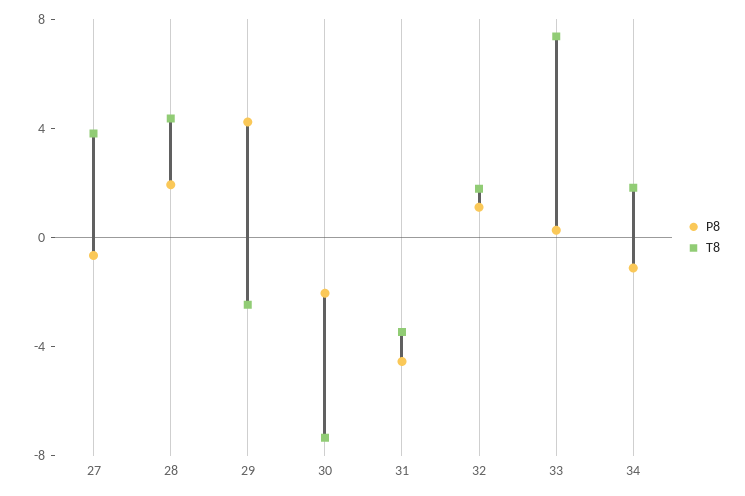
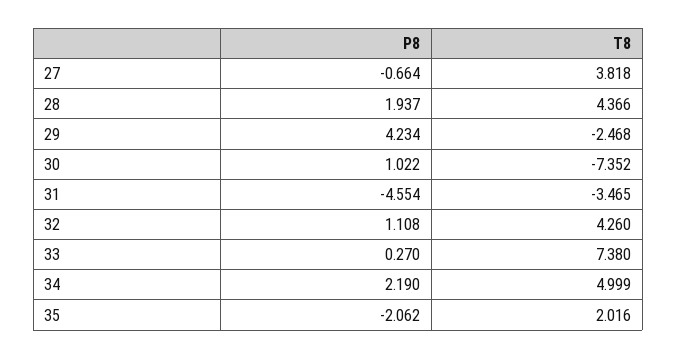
  {
    "P8": {
      "27": -0.664,
      "28": 1.937,
      "29": 4.234,
-     "30": -2,
+     "30": 1.022,
      "31": -4.554,
      "32": 1.108,
      "33": 0.27,
-     "34": -1
+     "34": 2.19,
+     "35": -2.062
    },
    "T8": {
      "27": 3.818,
      "28": 4.366,
      "29": -2.468,
      "30": -7.352,
      "31": -3.465,
-     "32": 2,
+     "32": 4.26,
      "33": 7.38,
-     "34": 2
+     "34": 4.999,
+     "35": 2.016
    }
  }

